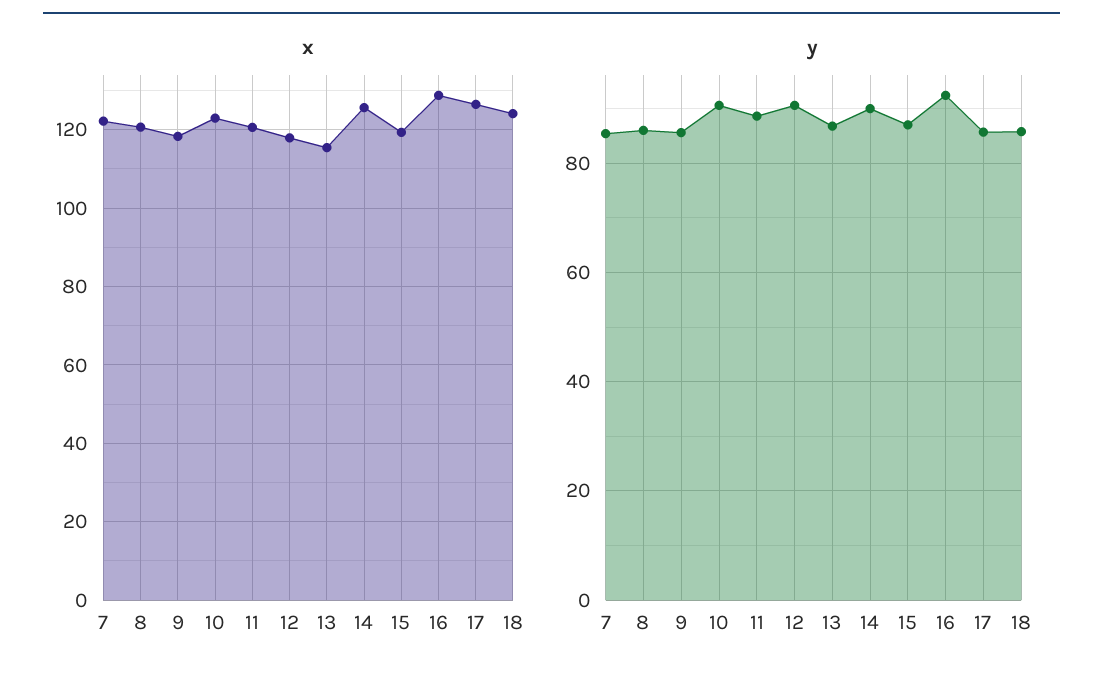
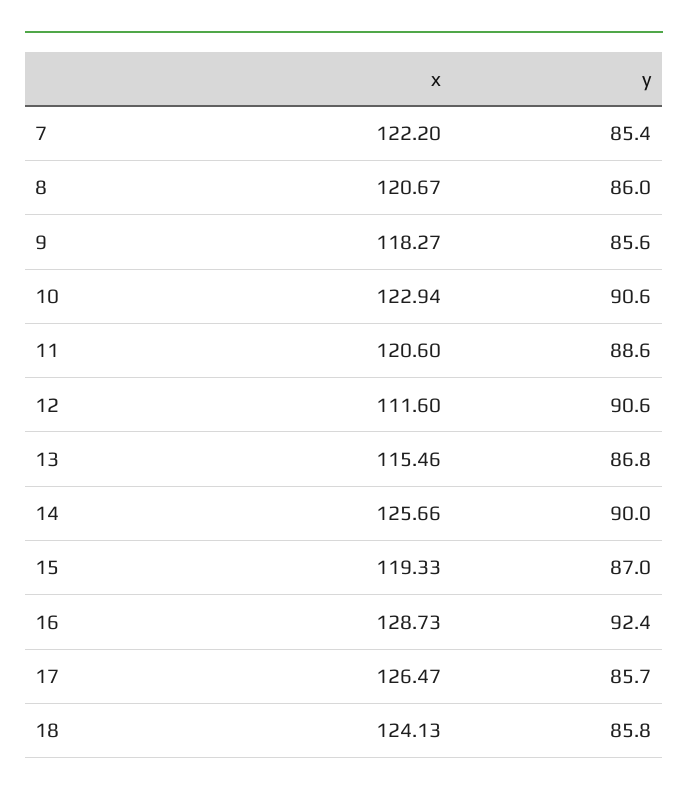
  {
    "x": {
      "7": 122.2,
      "8": 120.67,
      "9": 118.27,
      "10": 122.94,
      "11": 120.6,
-     "12": 118,
+     "12": 111.6,
      "13": 115.46,
      "14": 125.66,
      "15": 119.33,
      "16": 128.73,
      "17": 126.47,
      "18": 124.13
    },
    "y": {
      "7": 85.4,
      "8": 86,
      "9": 85.6,
      "10": 90.6,
      "11": 88.6,
      "12": 90.6,
      "13": 86.8,
      "14": 90,
      "15": 87,
      "16": 92.4,
      "17": 85.7,
      "18": 85.8
    }
  }

